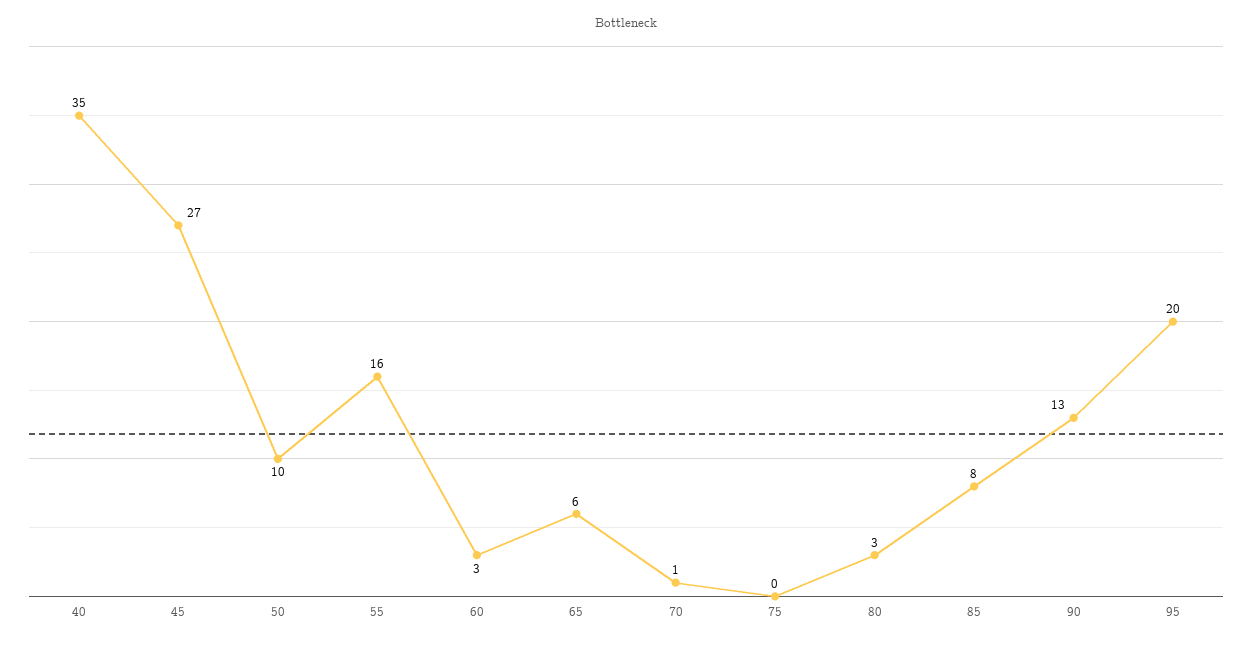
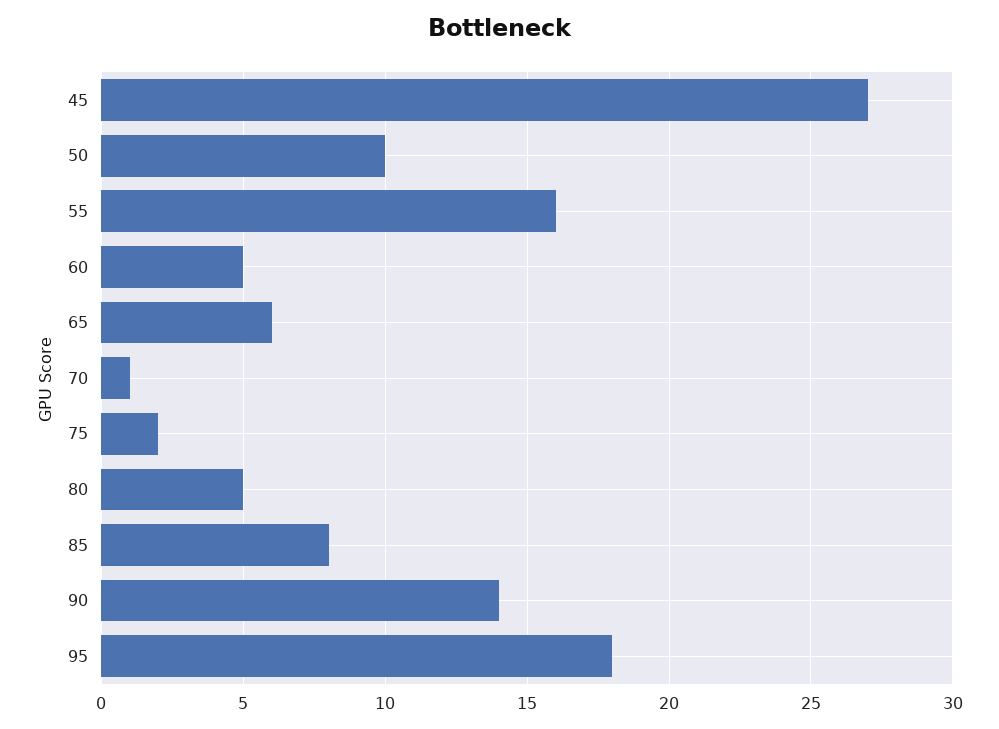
  {
-   "40": 35,
    "45": 27,
    "50": 10,
    "55": 16,
-   "60": 3,
+   "60": 5,
    "65": 6,
    "70": 1,
-   "75": 0,
+   "75": 2,
-   "80": 3,
+   "80": 5,
    "85": 8,
-   "90": 13,
+   "90": 14,
-   "95": 20
+   "95": 18
  }

